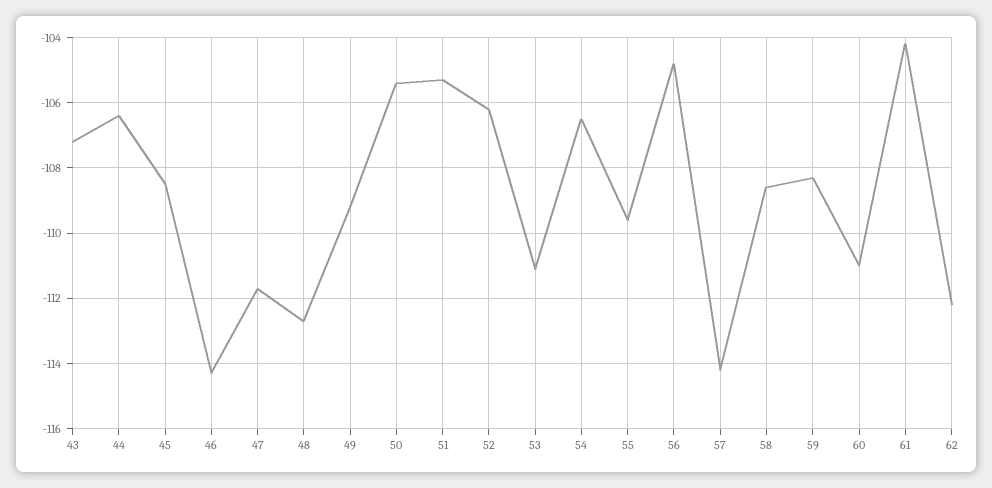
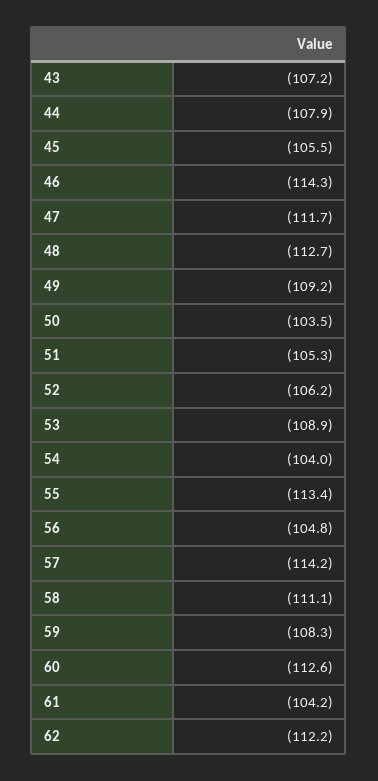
  {
    "43": -107.2,
-   "44": -106.5,
+   "44": -107.9,
-   "45": -108.5,
+   "45": -105.5,
    "46": -114.3,
    "47": -111.7,
    "48": -112.7,
    "49": -109.2,
-   "50": -105.5,
+   "50": -103.5,
    "51": -105.3,
    "52": -106.2,
-   "53": -111,
+   "53": -108.9,
-   "54": -106.5,
+   "54": -104,
-   "55": -109.5,
+   "55": -113.4,
    "56": -104.8,
    "57": -114.2,
-   "58": -108.5,
+   "58": -111.1,
    "59": -108.3,
-   "60": -111,
+   "60": -112.6,
    "61": -104.2,
    "62": -112.2
  }

